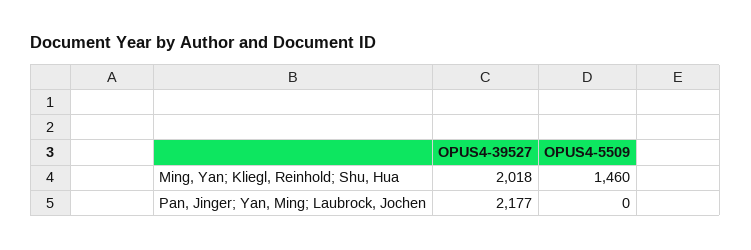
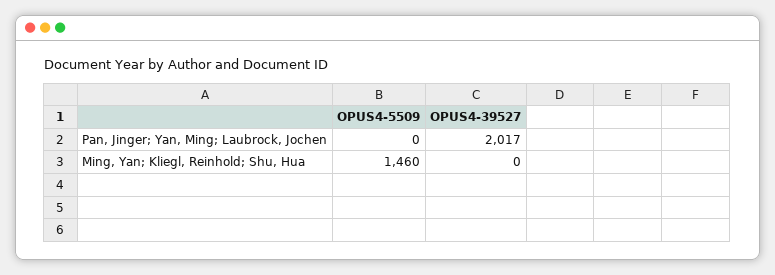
  {
    "OPUS4-39527": {
-     "Ming, Yan; Kliegl, Reinhold; Shu, Hua": 2018,
+     "Ming, Yan; Kliegl, Reinhold; Shu, Hua": 0,
-     "Pan, Jinger; Yan, Ming; Laubrock, Jochen": 2177
+     "Pan, Jinger; Yan, Ming; Laubrock, Jochen": 2017
    },
    "OPUS4-5509": {
      "Ming, Yan; Kliegl, Reinhold; Shu, Hua": 1460,
      "Pan, Jinger; Yan, Ming; Laubrock, Jochen": 0
    }
  }

